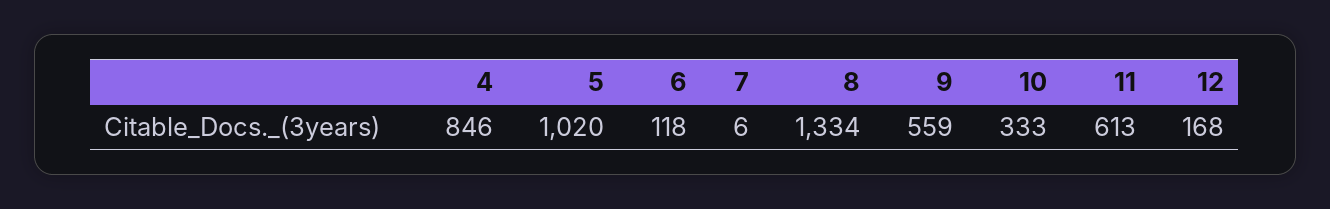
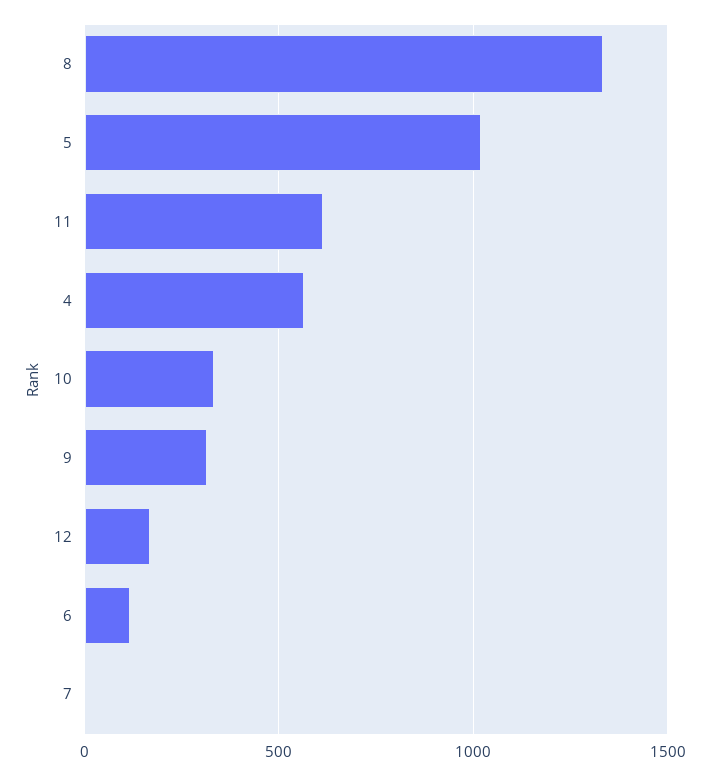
  {
-   "4": 846,
+   "4": 550,
    "5": 1020,
    "6": 118,
    "7": 6,
    "8": 1334,
-   "9": 559,
+   "9": 300,
    "10": 333,
    "11": 613,
    "12": 168
  }

